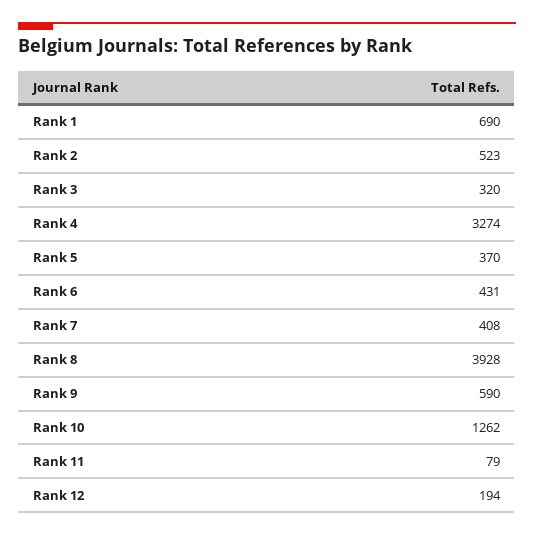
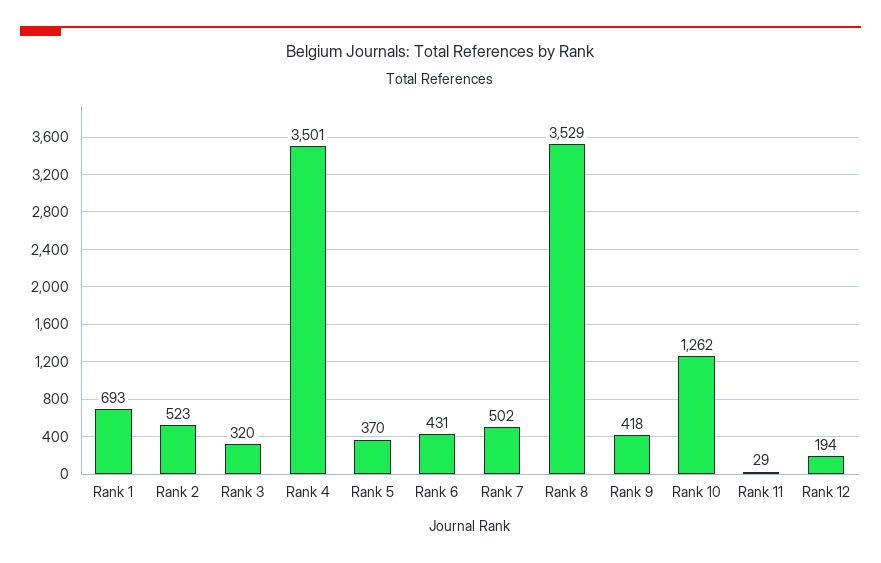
  {
-   "Rank 1": 690,
+   "Rank 1": 693,
    "Rank 2": 523,
    "Rank 3": 320,
-   "Rank 4": 3274,
+   "Rank 4": 3501,
    "Rank 5": 370,
    "Rank 6": 431,
-   "Rank 7": 408,
+   "Rank 7": 502,
-   "Rank 8": 3928,
+   "Rank 8": 3529,
-   "Rank 9": 590,
+   "Rank 9": 418,
    "Rank 10": 1262,
-   "Rank 11": 79,
+   "Rank 11": 29,
    "Rank 12": 194
  }

